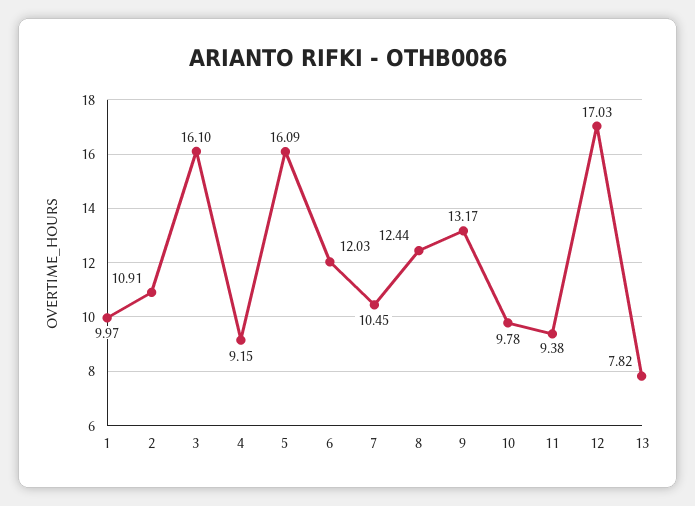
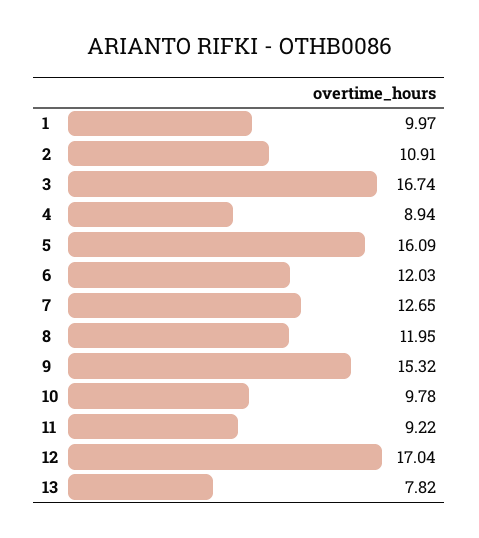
  {
    "1": 9.97,
    "2": 10.91,
-   "3": 16.1,
+   "3": 16.74,
-   "4": 9.15,
+   "4": 8.94,
    "5": 16.09,
    "6": 12.03,
-   "7": 10.45,
+   "7": 12.65,
-   "8": 12.44,
+   "8": 11.95,
-   "9": 13.17,
+   "9": 15.32,
    "10": 9.78,
-   "11": 9.38,
+   "11": 9.22,
-   "12": 17.03,
+   "12": 17.04,
    "13": 7.82
  }

